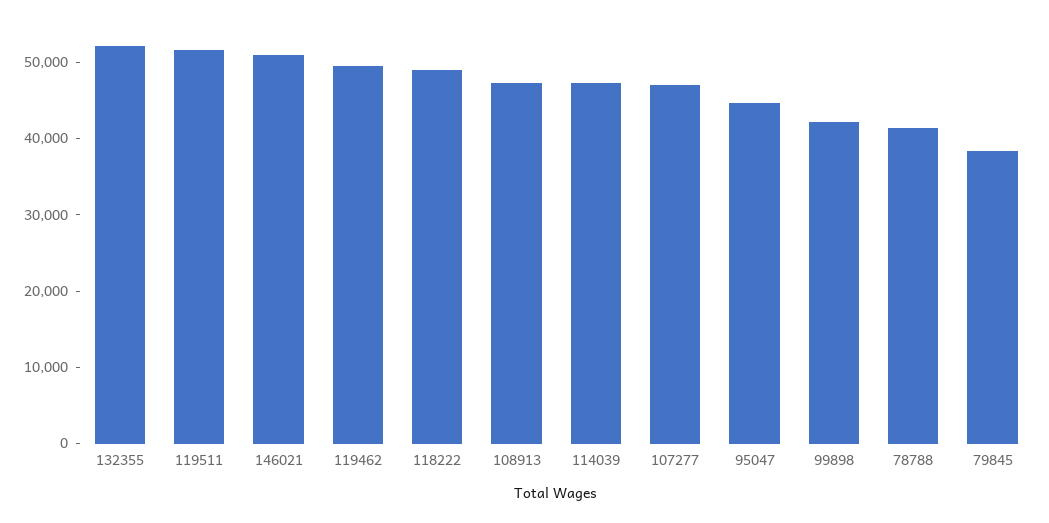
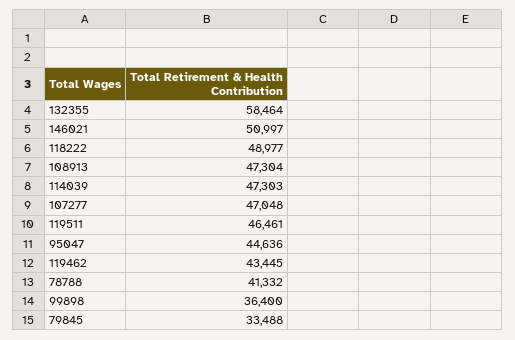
  {
-   "132355": 52000,
+   "132355": 58464,
-   "119511": 52000,
+   "119511": 46461,
    "146021": 50997,
-   "119462": 50000,
+   "119462": 43445,
    "118222": 48977,
    "108913": 47304,
    "114039": 47303,
    "107277": 47048,
    "95047": 44636,
-   "99898": 42000,
+   "99898": 36400,
    "78788": 41332,
-   "79845": 38000
+   "79845": 33488
  }

